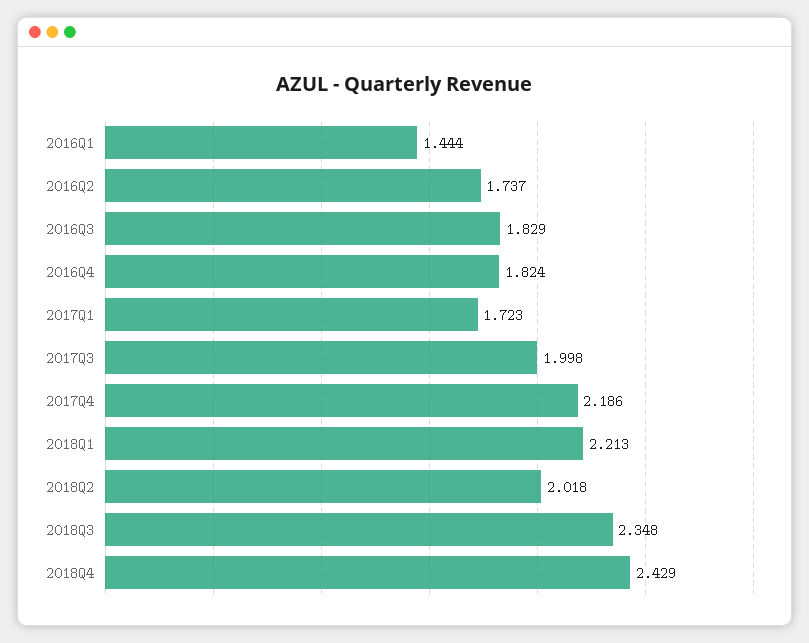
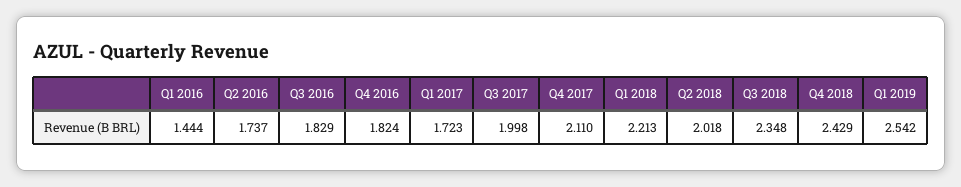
  {
    "2016Q1": 1.444,
    "2016Q2": 1.737,
    "2016Q3": 1.829,
    "2016Q4": 1.824,
    "2017Q1": 1.723,
    "2017Q3": 1.998,
-   "2017Q4": 2.186,
+   "2017Q4": 2.11,
    "2018Q1": 2.213,
    "2018Q2": 2.018,
    "2018Q3": 2.348,
-   "2018Q4": 2.429
+   "2018Q4": 2.429,
+   "Q1 2019": 2.542
  }

